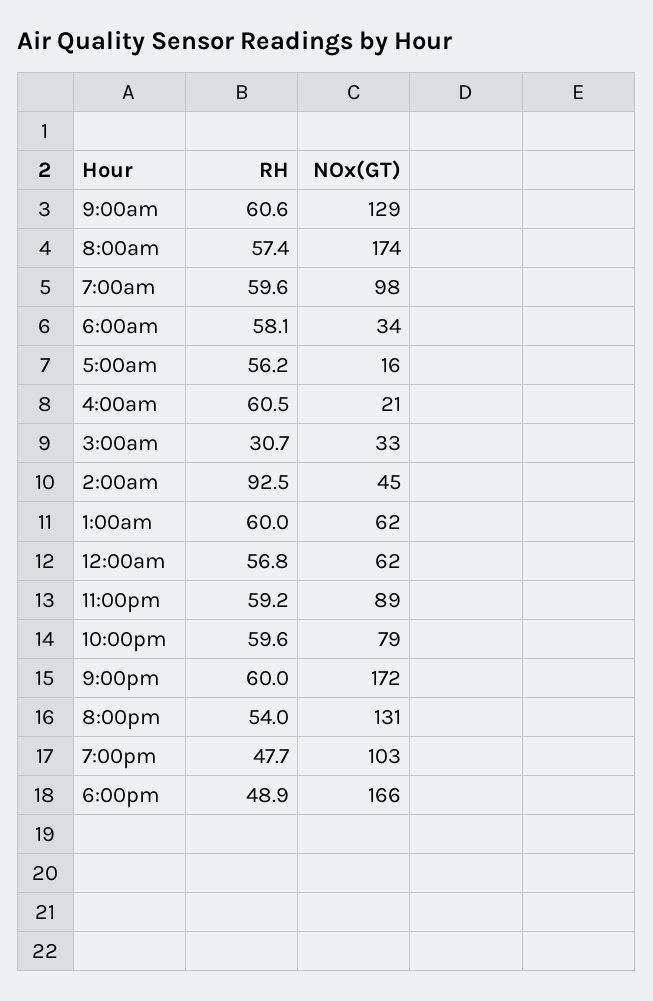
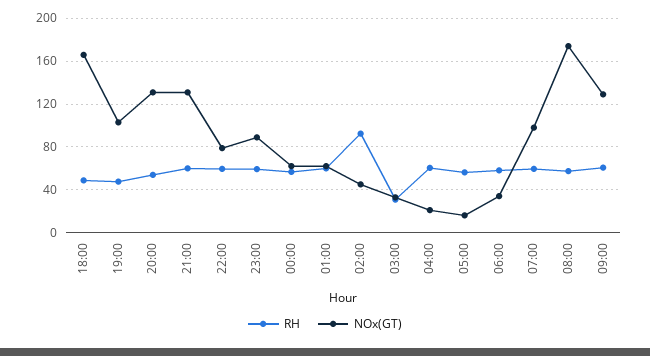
  {
    "RH": {
      "9:00am": 60.6,
      "8:00am": 57.4,
      "7:00am": 59.6,
      "6:00am": 58.1,
      "5:00am": 56.2,
      "4:00am": 60.5,
      "3:00am": 30.7,
      "2:00am": 92.5,
      "1:00am": 60,
      "12:00am": 56.8,
      "11:00pm": 59.2,
      "10:00pm": 59.6,
      "9:00pm": 60,
      "8:00pm": 54,
      "7:00pm": 47.7,
      "6:00pm": 48.9
    },
    "NOx(GT)": {
      "9:00am": 129,
      "8:00am": 174,
      "7:00am": 98,
      "6:00am": 34,
      "5:00am": 16,
      "4:00am": 21,
      "3:00am": 33,
      "2:00am": 45,
      "1:00am": 62,
      "12:00am": 62,
      "11:00pm": 89,
      "10:00pm": 79,
-     "9:00pm": 172,
+     "9:00pm": 130,
      "8:00pm": 131,
      "7:00pm": 103,
      "6:00pm": 166
    }
  }

